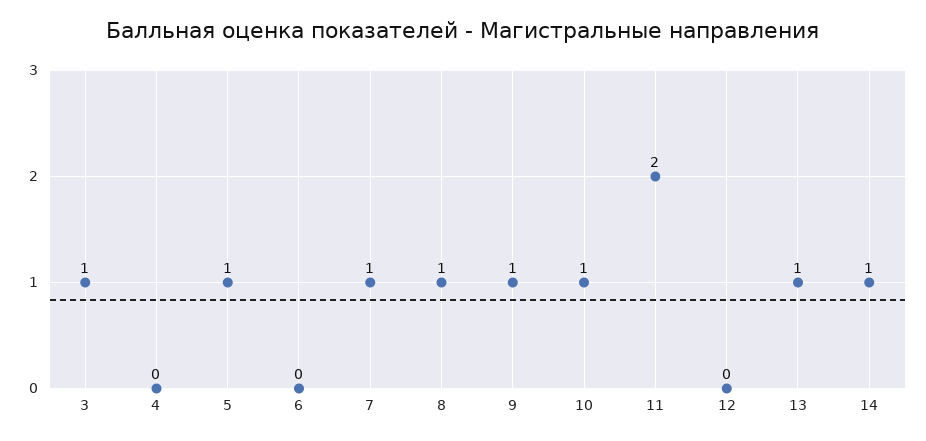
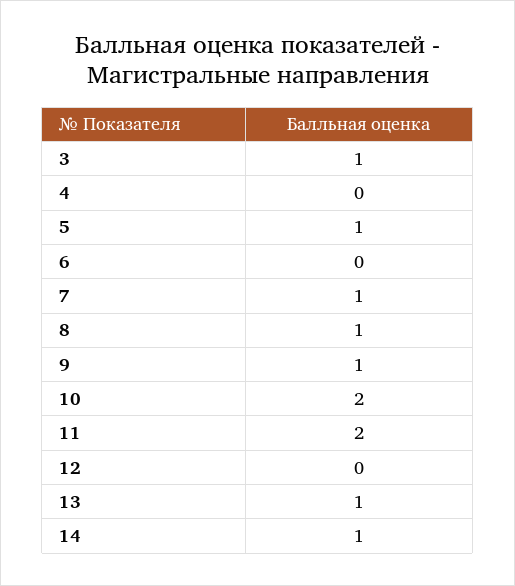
  {
    "3": 1,
    "4": 0,
    "5": 1,
    "6": 0,
    "7": 1,
    "8": 1,
    "9": 1,
-   "10": 1,
+   "10": 2,
    "11": 2,
    "12": 0,
    "13": 1,
    "14": 1
  }

